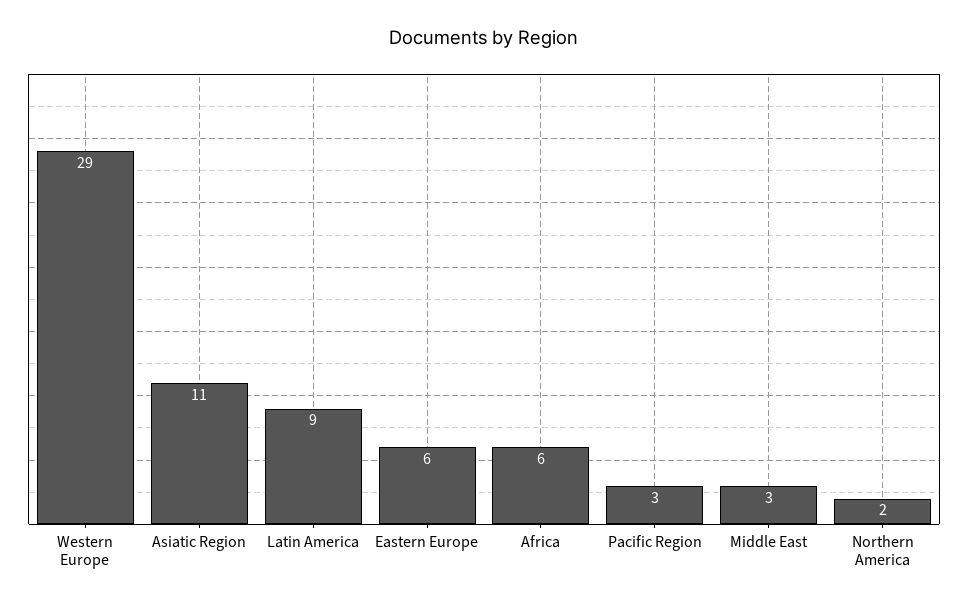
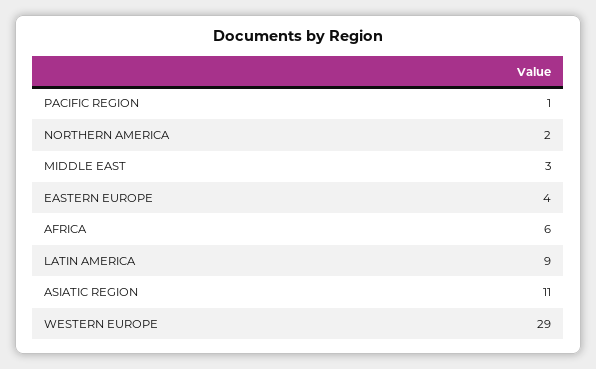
  {
    "Western Europe": 29,
    "Asiatic Region": 11,
    "Latin America": 9,
-   "Eastern Europe": 6,
+   "Eastern Europe": 4,
    "Africa": 6,
-   "Pacific Region": 3,
+   "Pacific Region": 1,
    "Middle East": 3,
    "Northern America": 2
  }

